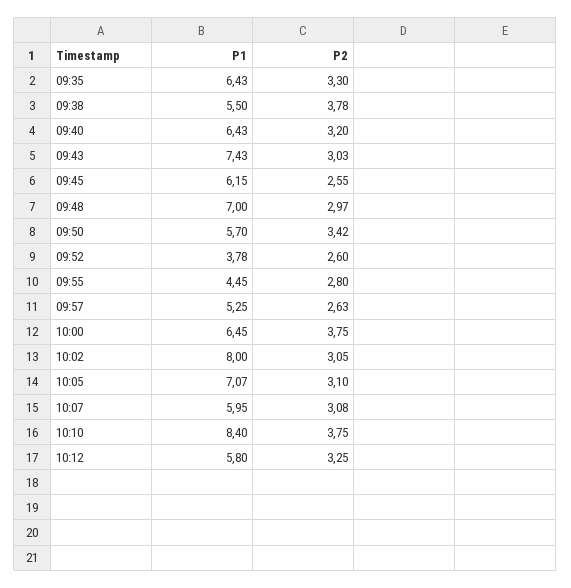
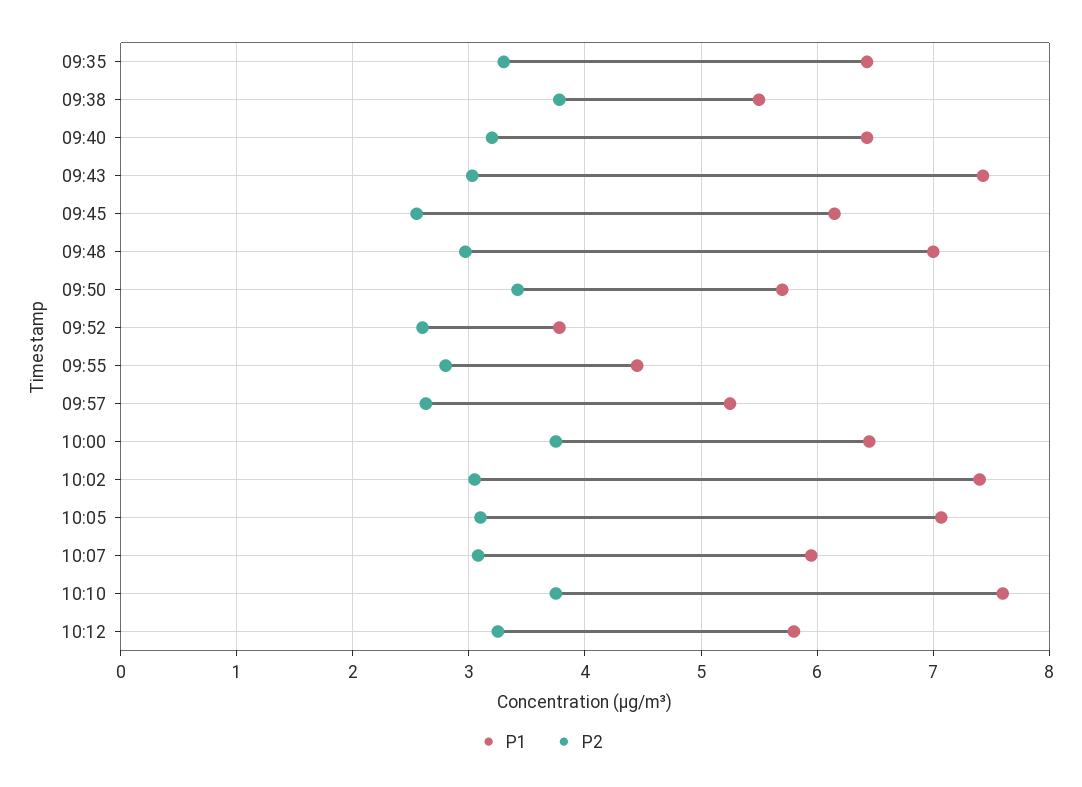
  {
    "P1": {
      "09:35": 6.43,
      "09:38": 5.5,
      "09:40": 6.43,
      "09:43": 7.43,
      "09:45": 6.15,
      "09:48": 7,
      "09:50": 5.7,
      "09:52": 3.78,
      "09:55": 4.45,
      "09:57": 5.25,
      "10:00": 6.45,
-     "10:02": 8,
+     "10:02": 7.4,
      "10:05": 7.07,
      "10:07": 5.95,
-     "10:10": 8.4,
+     "10:10": 7.6,
      "10:12": 5.8
    },
    "P2": {
      "09:35": 3.3,
      "09:38": 3.78,
      "09:40": 3.2,
      "09:43": 3.03,
      "09:45": 2.55,
      "09:48": 2.97,
      "09:50": 3.42,
      "09:52": 2.6,
      "09:55": 2.8,
      "09:57": 2.63,
      "10:00": 3.75,
      "10:02": 3.05,
      "10:05": 3.1,
      "10:07": 3.08,
      "10:10": 3.75,
      "10:12": 3.25
    }
  }

